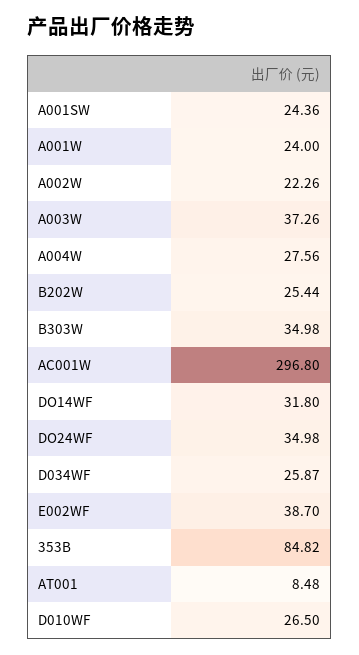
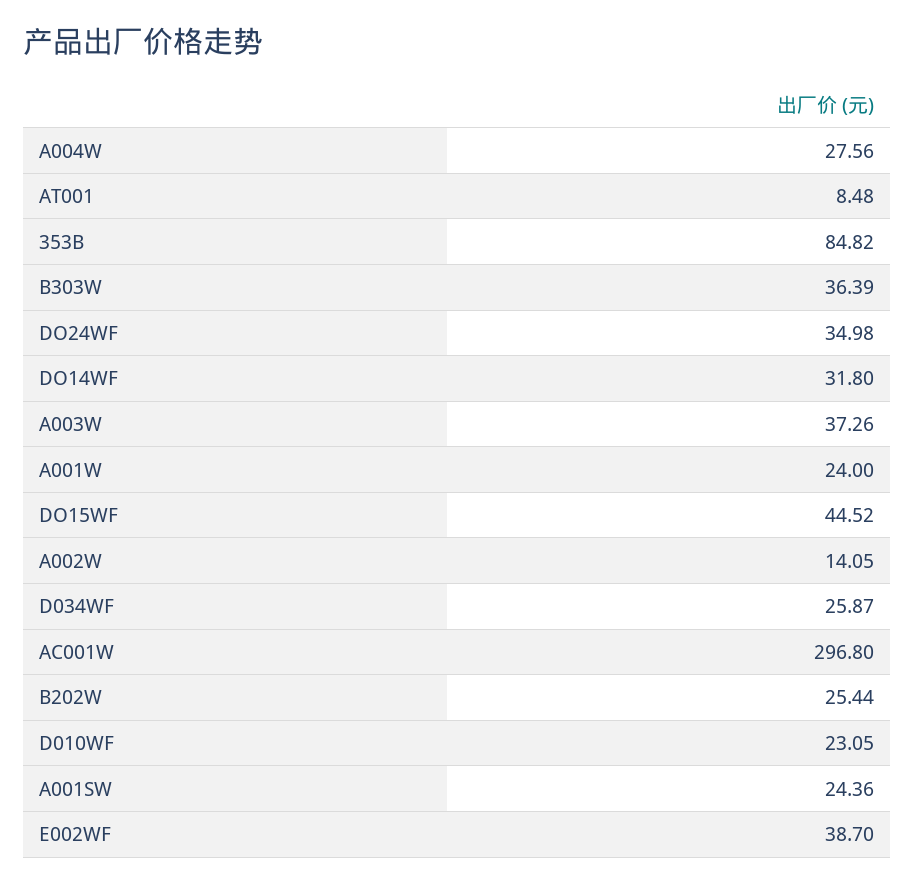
  {
    "A001SW": 24.36,
    "A001W": 24,
-   "A002W": 22.26,
+   "A002W": 14.05,
    "A003W": 37.26,
    "A004W": 27.56,
    "B202W": 25.44,
-   "B303W": 34.98,
+   "B303W": 36.39,
    "AC001W": 296.8,
    "DO14WF": 31.8,
    "DO24WF": 34.98,
    "D034WF": 25.87,
    "E002WF": 38.7,
    "353B": 84.82,
    "AT001": 8.48,
-   "D010WF": 26.5
+   "D010WF": 23.05,
+   "DO15WF": 44.52
  }

